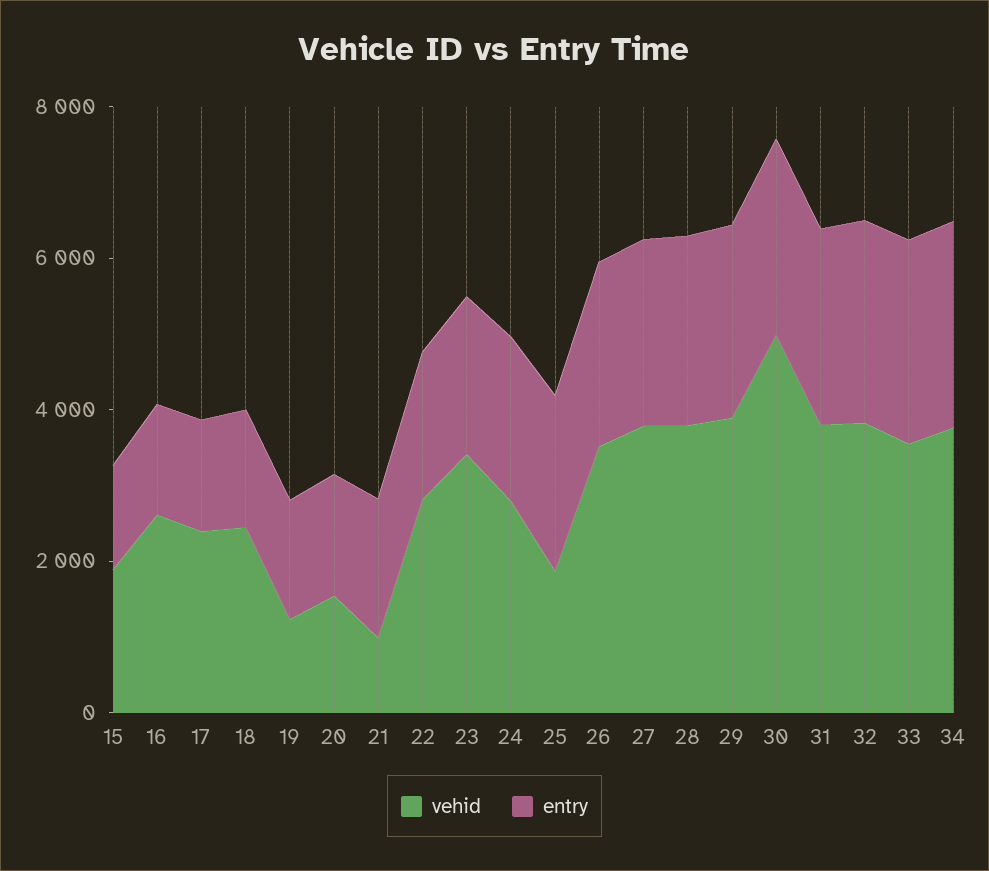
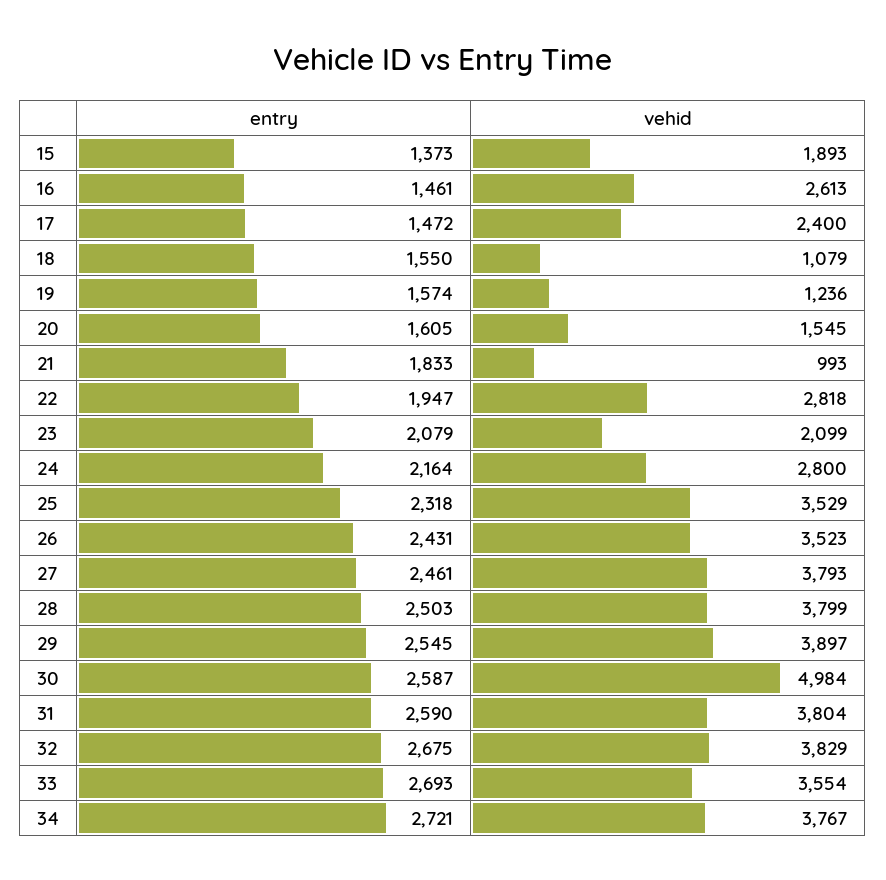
  {
    "vehid": {
      "15": 1893,
      "16": 2613,
      "17": 2400,
-     "18": 2500,
+     "18": 1079,
      "19": 1236,
      "20": 1545,
      "21": 993,
      "22": 2818,
-     "23": 3500,
+     "23": 2099,
      "24": 2800,
-     "25": 2000,
+     "25": 3529,
      "26": 3523,
      "27": 3793,
      "28": 3799,
      "29": 3897,
      "30": 4984,
      "31": 3804,
      "32": 3829,
      "33": 3554,
      "34": 3767
    },
    "entry": {
      "15": 1373,
      "16": 1461,
      "17": 1472,
      "18": 1550,
      "19": 1574,
      "20": 1605,
      "21": 1833,
      "22": 1947,
      "23": 2079,
      "24": 2164,
      "25": 2318,
      "26": 2431,
      "27": 2461,
      "28": 2503,
      "29": 2545,
      "30": 2587,
      "31": 2590,
      "32": 2675,
      "33": 2693,
      "34": 2721
    }
  }

